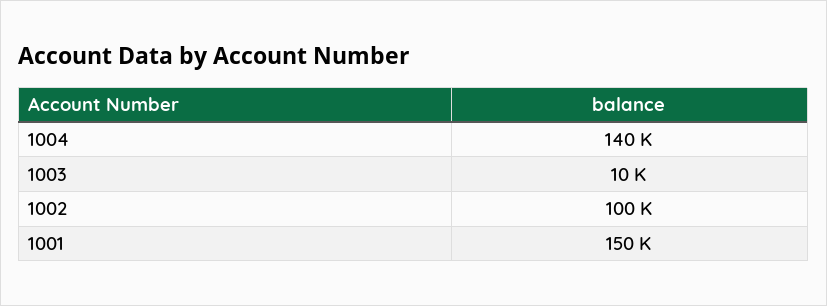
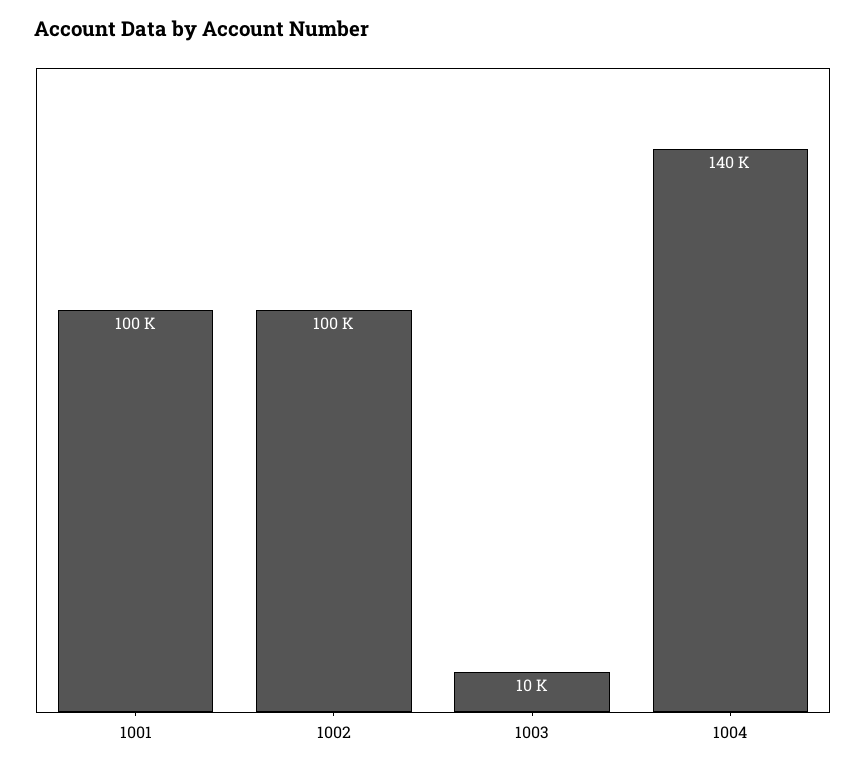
  {
    "1004": 140000,
    "1003": 10000,
    "1002": 100000,
-   "1001": 150000
+   "1001": 100000
  }

